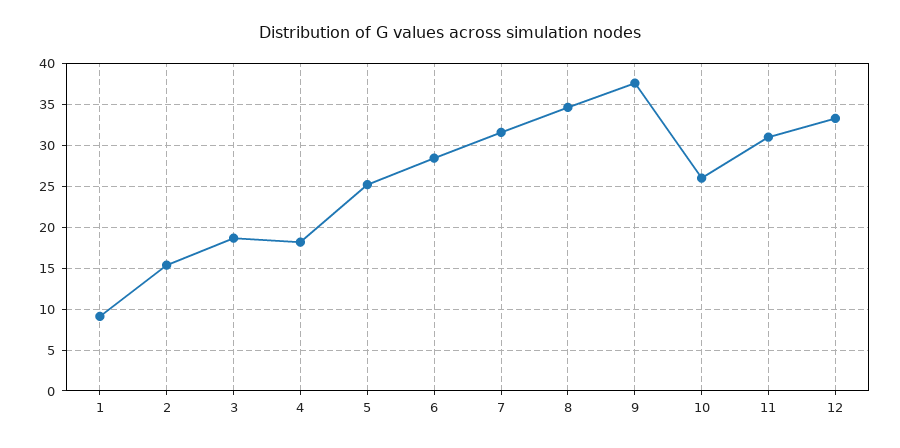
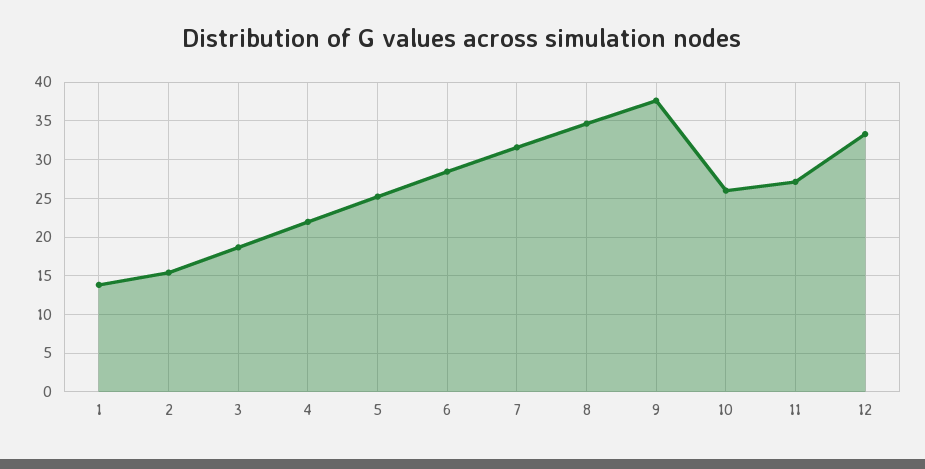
  {
-   "1": 9,
+   "1": 14,
    "2": 15,
    "3": 19,
-   "4": 18,
+   "4": 22,
    "5": 25,
    "6": 28,
    "7": 32,
    "8": 35,
    "9": 38,
    "10": 26,
-   "11": 31,
+   "11": 27,
    "12": 33
  }

